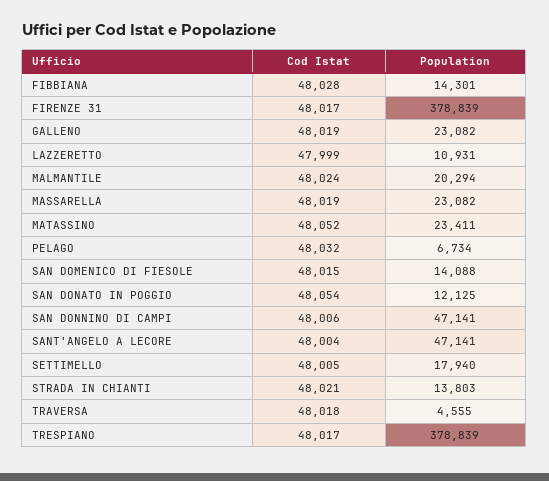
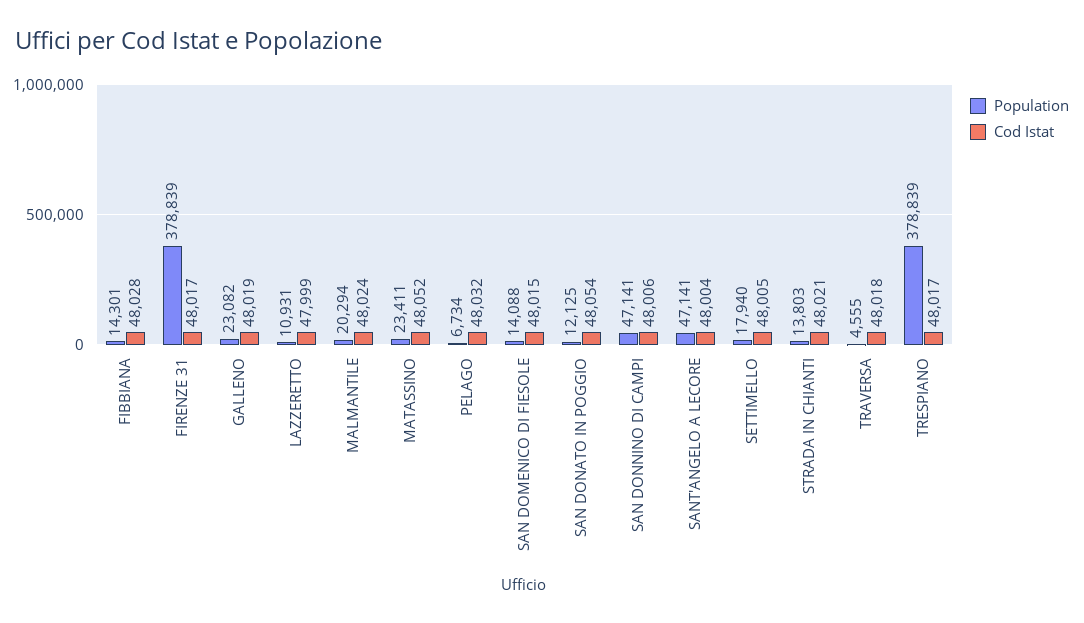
  {
    "Cod Istat": {
      "FIBBIANA": 48028,
      "FIRENZE 31": 48017,
      "GALLENO": 48019,
      "LAZZERETTO": 47999,
      "MALMANTILE": 48024,
-     "MASSARELLA": 48019,
      "MATASSINO": 48052,
      "PELAGO": 48032,
      "SAN DOMENICO DI FIESOLE": 48015,
      "SAN DONATO IN POGGIO": 48054,
      "SAN DONNINO DI CAMPI": 48006,
      "SANT'ANGELO A LECORE": 48004,
      "SETTIMELLO": 48005,
      "STRADA IN CHIANTI": 48021,
      "TRAVERSA": 48018,
      "TRESPIANO": 48017
    },
    "Population": {
      "FIBBIANA": 14301,
      "FIRENZE 31": 378839,
      "GALLENO": 23082,
      "LAZZERETTO": 10931,
      "MALMANTILE": 20294,
-     "MASSARELLA": 23082,
      "MATASSINO": 23411,
      "PELAGO": 6734,
      "SAN DOMENICO DI FIESOLE": 14088,
      "SAN DONATO IN POGGIO": 12125,
      "SAN DONNINO DI CAMPI": 47141,
      "SANT'ANGELO A LECORE": 47141,
      "SETTIMELLO": 17940,
      "STRADA IN CHIANTI": 13803,
      "TRAVERSA": 4555,
      "TRESPIANO": 378839
    }
  }

